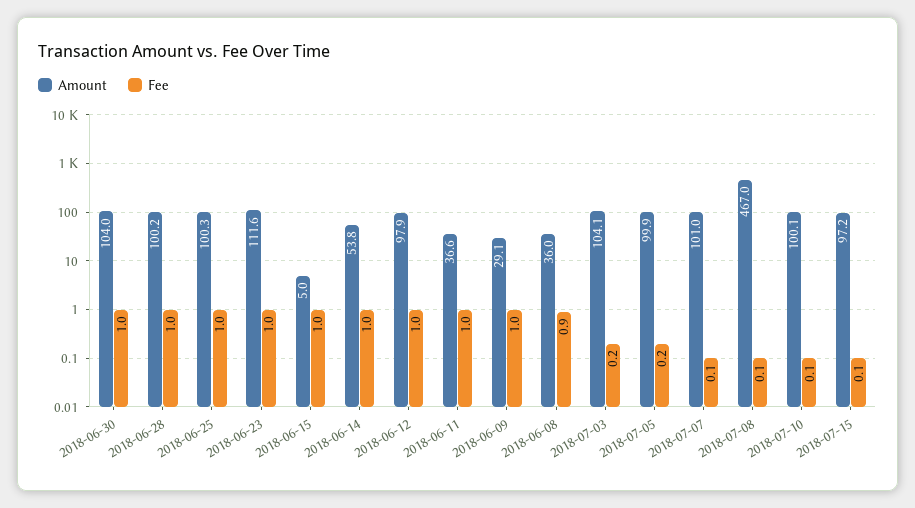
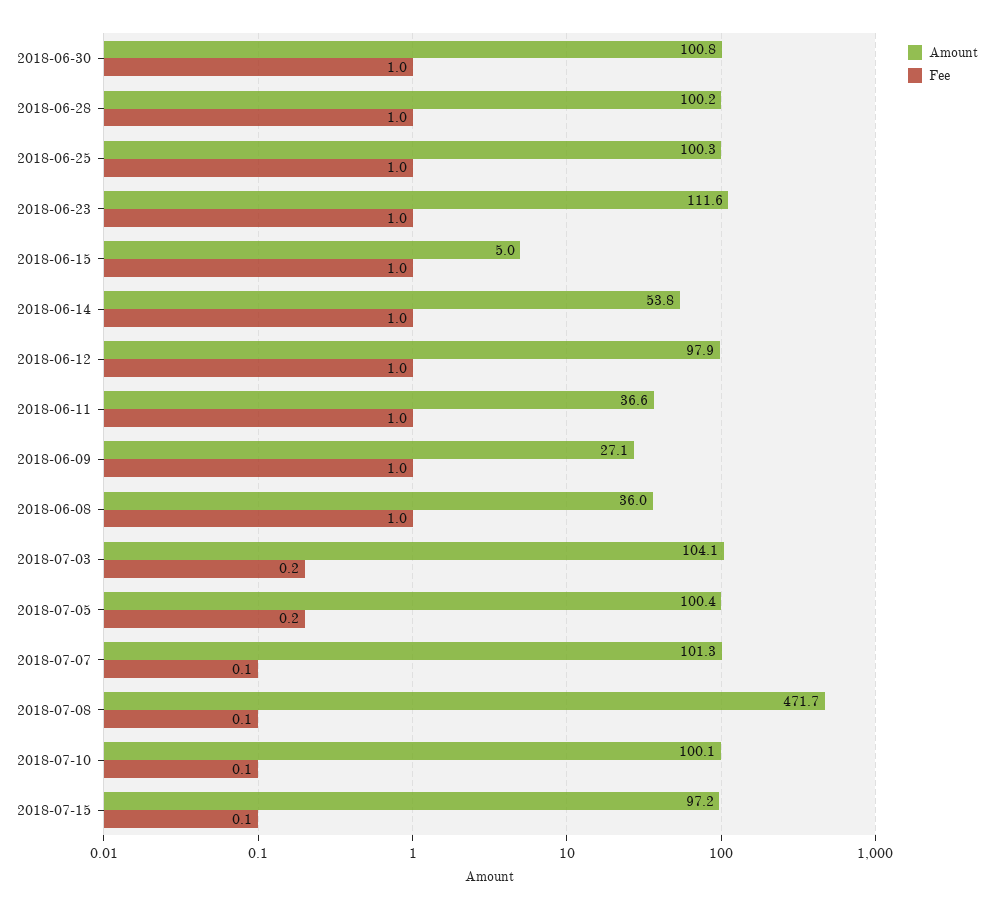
  {
    "Amount": {
-     "2018-06-30": 104,
+     "2018-06-30": 100.8,
      "2018-06-28": 100.2,
      "2018-06-25": 100.3,
      "2018-06-23": 111.6,
      "2018-06-15": 5,
      "2018-06-14": 53.8,
      "2018-06-12": 97.9,
      "2018-06-11": 36.6,
-     "2018-06-09": 29.1,
+     "2018-06-09": 27.1,
      "2018-06-08": 36,
      "2018-07-03": 104.1,
-     "2018-07-05": 99.9,
+     "2018-07-05": 100.4,
-     "2018-07-07": 101,
+     "2018-07-07": 101.3,
-     "2018-07-08": 467,
+     "2018-07-08": 471.7,
      "2018-07-10": 100.1,
      "2018-07-15": 97.2
    },
    "Fee": {
      "2018-06-30": 1,
      "2018-06-28": 1,
      "2018-06-25": 1,
      "2018-06-23": 1,
      "2018-06-15": 1,
      "2018-06-14": 1,
      "2018-06-12": 1,
      "2018-06-11": 1,
      "2018-06-09": 1,
-     "2018-06-08": 0.9,
+     "2018-06-08": 1,
      "2018-07-03": 0.2,
      "2018-07-05": 0.2,
      "2018-07-07": 0.1,
      "2018-07-08": 0.1,
      "2018-07-10": 0.1,
      "2018-07-15": 0.1
    }
  }

